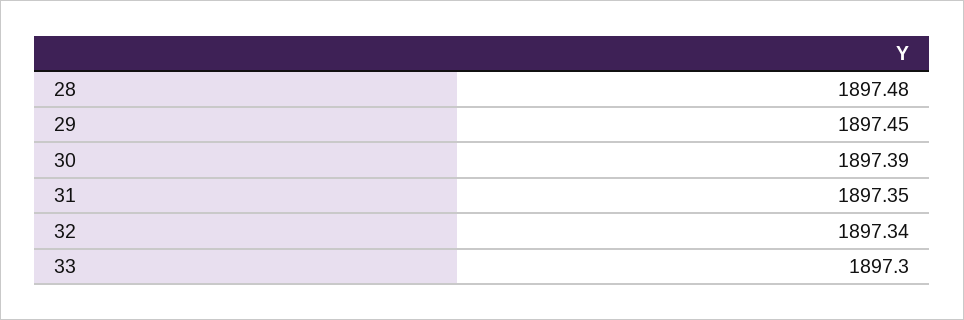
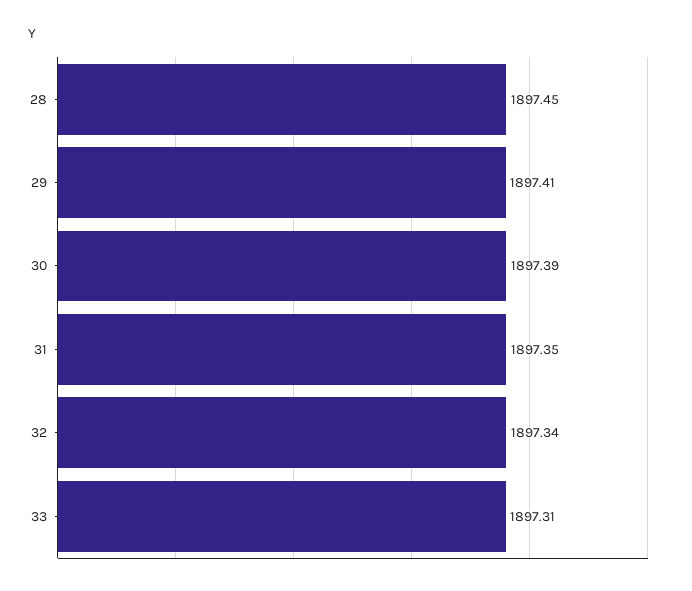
  {
-   "28": 1897.48,
+   "28": 1897.45,
-   "29": 1897.45,
+   "29": 1897.41,
    "30": 1897.39,
    "31": 1897.35,
    "32": 1897.34,
-   "33": 1897.3
+   "33": 1897.31
  }

